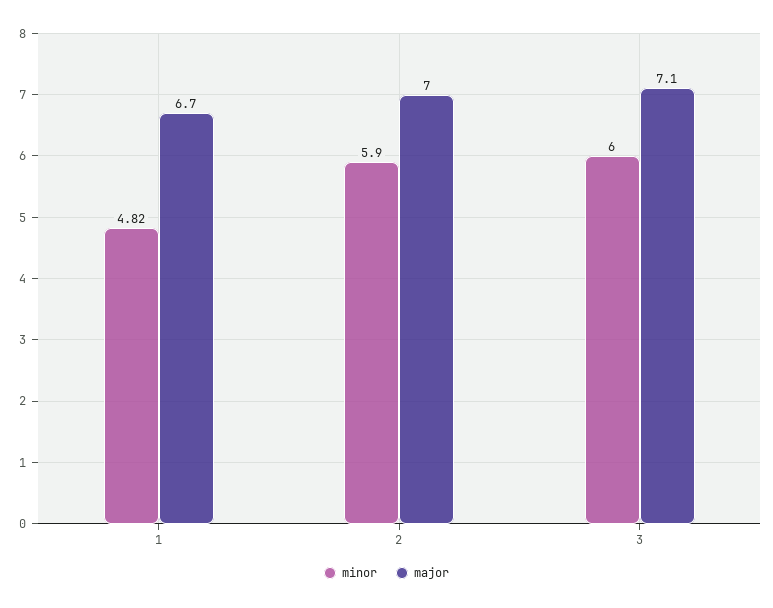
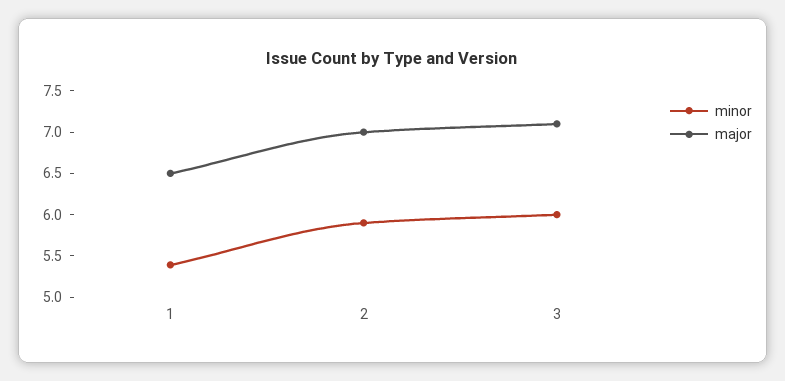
  {
    "minor": {
-     "1": 4.82,
+     "1": 5.4,
      "2": 5.9,
      "3": 6
    },
    "major": {
-     "1": 6.7,
+     "1": 6.5,
      "2": 7,
      "3": 7.1
    }
  }

